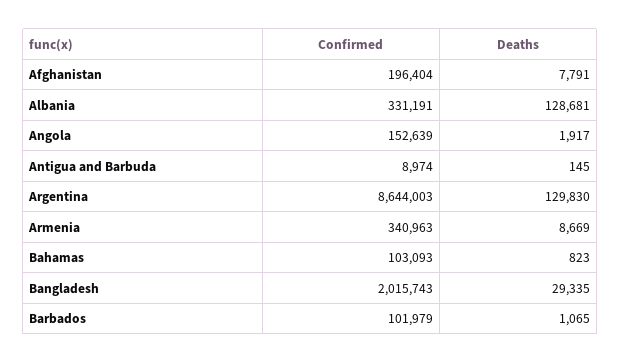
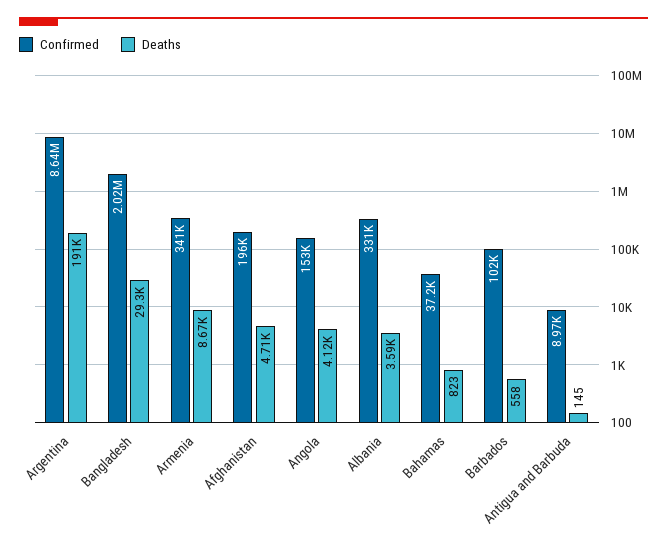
  {
    "Confirmed": {
      "Afghanistan": 196404,
      "Albania": 331191,
      "Angola": 152639,
      "Antigua and Barbuda": 8974,
      "Argentina": 8644003,
      "Armenia": 340963,
-     "Bahamas": 103093,
+     "Bahamas": 37200,
      "Bangladesh": 2015743,
      "Barbados": 101979
    },
    "Deaths": {
-     "Afghanistan": 7791,
+     "Afghanistan": 4710,
-     "Albania": 128681,
+     "Albania": 3590,
-     "Angola": 1917,
+     "Angola": 4120,
      "Antigua and Barbuda": 145,
-     "Argentina": 129830,
+     "Argentina": 191000,
      "Armenia": 8669,
      "Bahamas": 823,
      "Bangladesh": 29335,
-     "Barbados": 1065
+     "Barbados": 558
    }
  }

